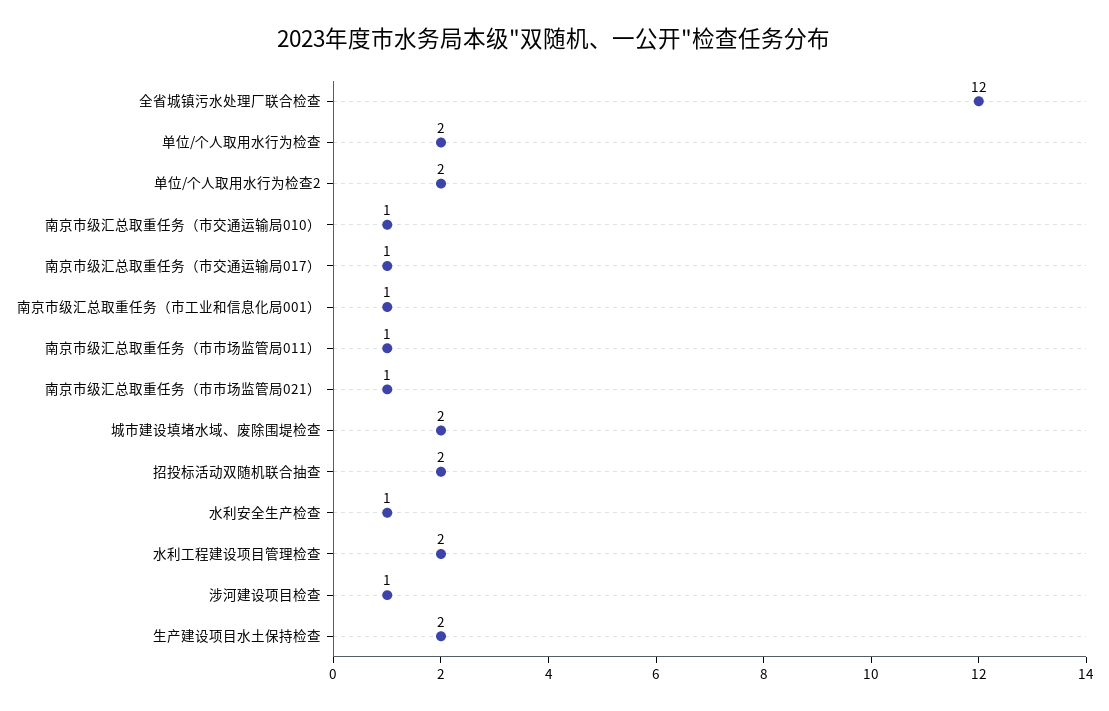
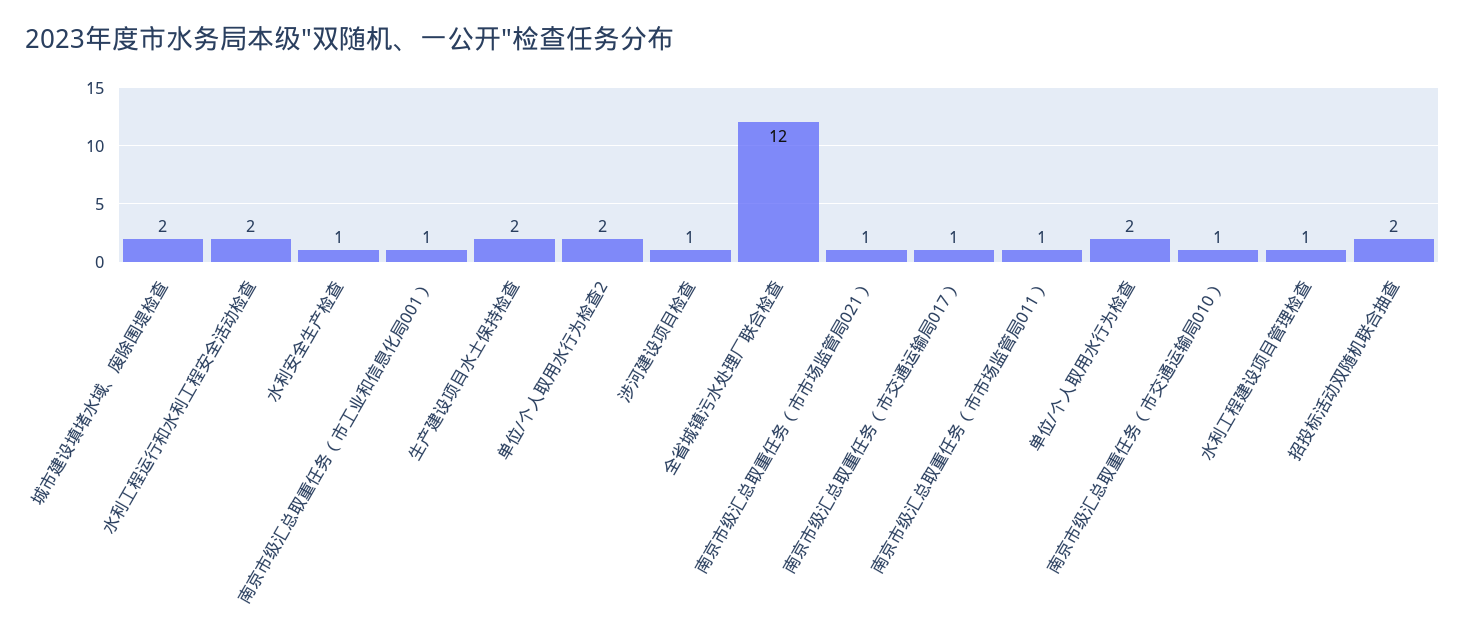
  {
    "全省城镇污水处理厂联合检查": 12,
    "单位/个人取用水行为检查": 2,
    "单位/个人取用水行为检查2": 2,
    "南京市级汇总取重任务（市交通运输局010）": 1,
    "南京市级汇总取重任务（市交通运输局017）": 1,
    "南京市级汇总取重任务（市工业和信息化局001）": 1,
    "南京市级汇总取重任务（市市场监管局011）": 1,
    "南京市级汇总取重任务（市市场监管局021）": 1,
    "城市建设填堵水域、废除围堤检查": 2,
    "招投标活动双随机联合抽查": 2,
    "水利安全生产检查": 1,
-   "水利工程建设项目管理检查": 2,
+   "水利工程建设项目管理检查": 1,
    "涉河建设项目检查": 1,
-   "生产建设项目水土保持检查": 2
+   "生产建设项目水土保持检查": 2,
+   "水利工程运行和水利工程安全活动检查": 2
  }

